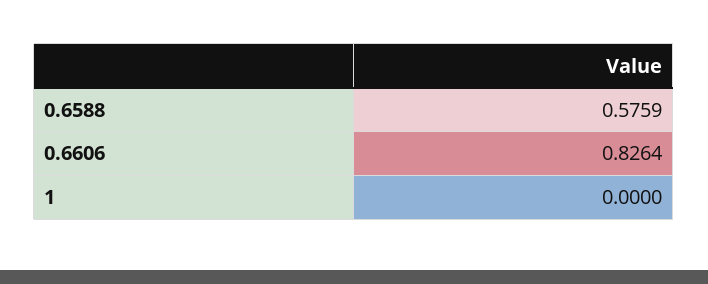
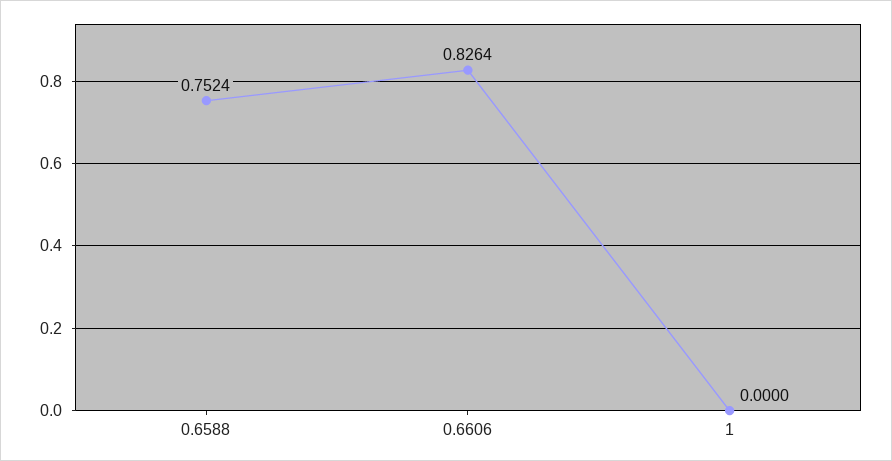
  {
-   "0.6588": 0.5759,
+   "0.6588": 0.7524,
    "0.6606": 0.8264,
    "1": 0
  }

